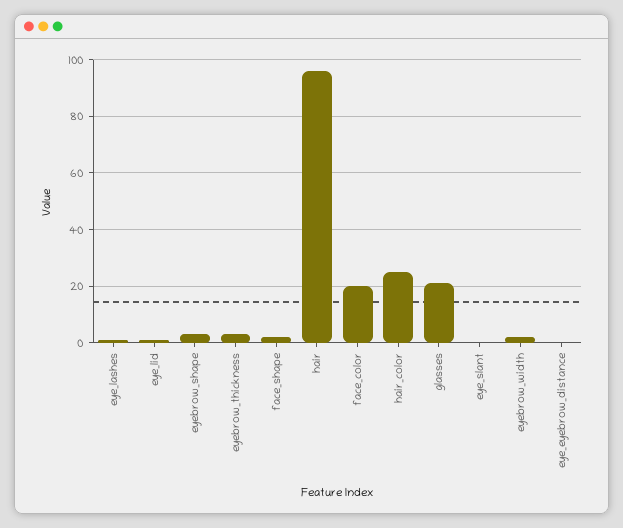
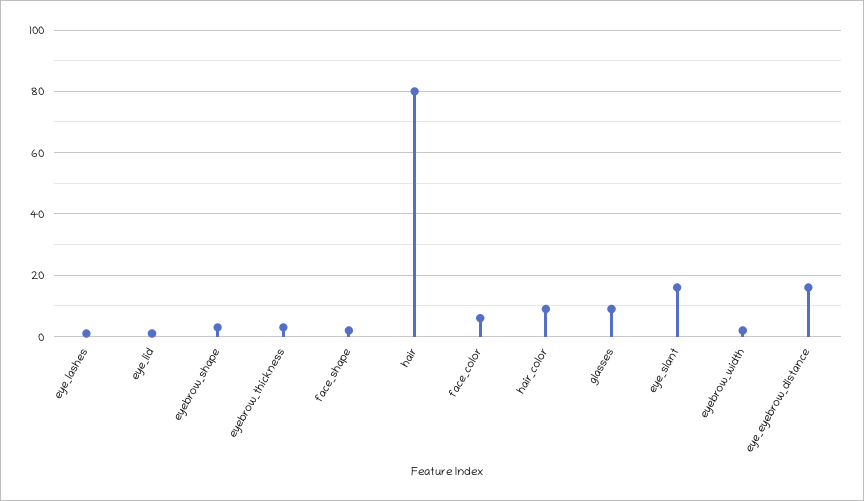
  {
    "eye_lashes": 0,
    "eye_lid": 0,
    "eyebrow_shape": 5,
    "eyebrow_thickness": 5,
    "face_shape": 0,
-   "hair": 95,
+   "hair": 80,
-   "face_color": 20,
+   "face_color": 5,
-   "hair_color": 25,
+   "hair_color": 10,
-   "glasses": 20,
+   "glasses": 10,
-   "eye_slant": 0,
+   "eye_slant": 15,
    "eyebrow_width": 0,
-   "eye_eyebrow_distance": 0
+   "eye_eyebrow_distance": 15
  }

